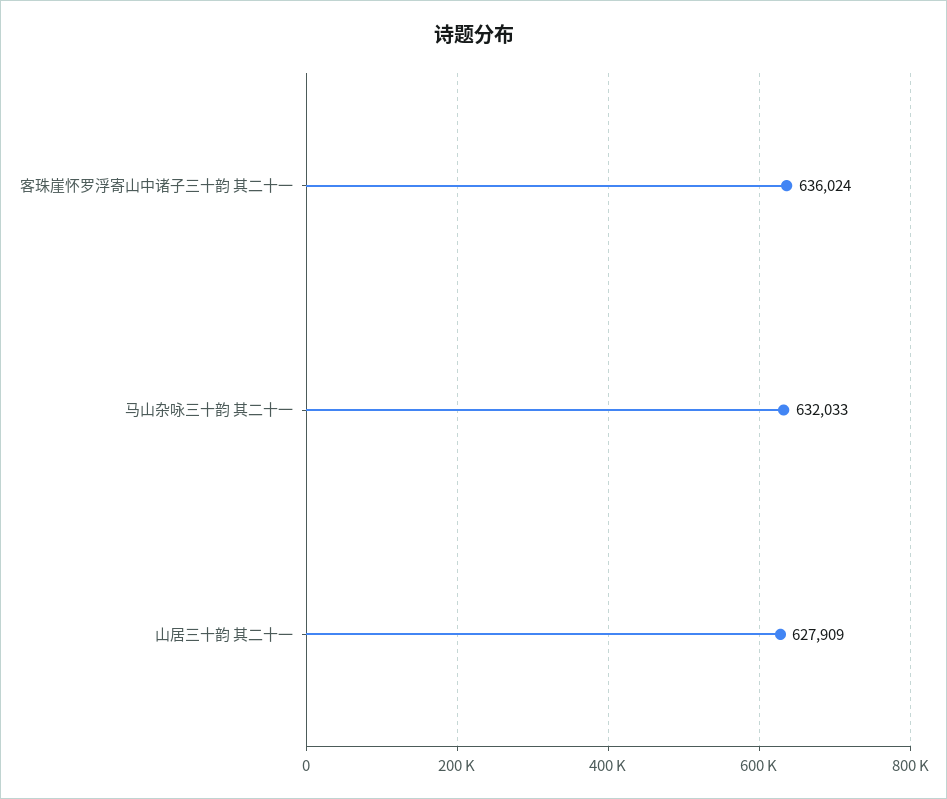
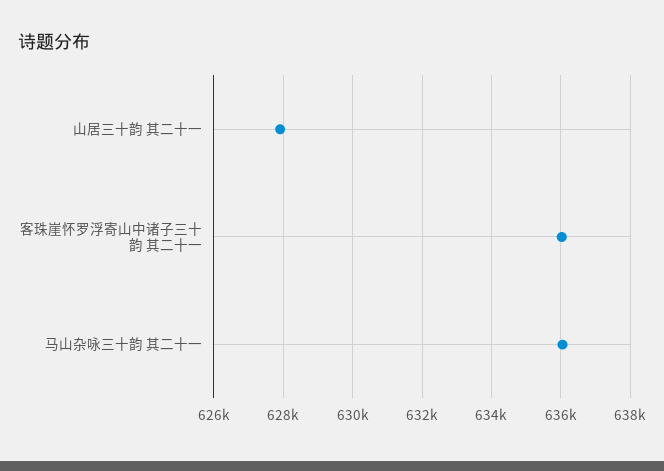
  {
    "客珠崖怀罗浮寄山中诸子三十韵 其二十一": 636024,
-   "马山杂咏三十韵 其二十一": 632033,
+   "马山杂咏三十韵 其二十一": 636000,
    "山居三十韵 其二十一": 627909
  }

